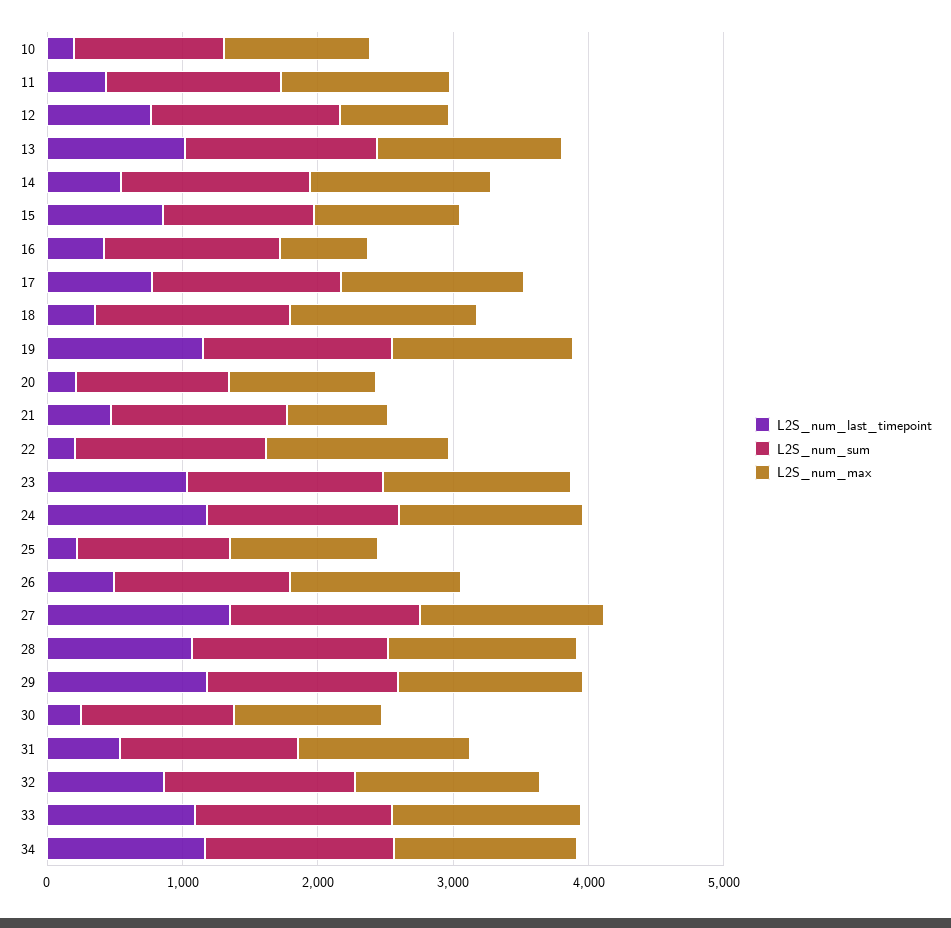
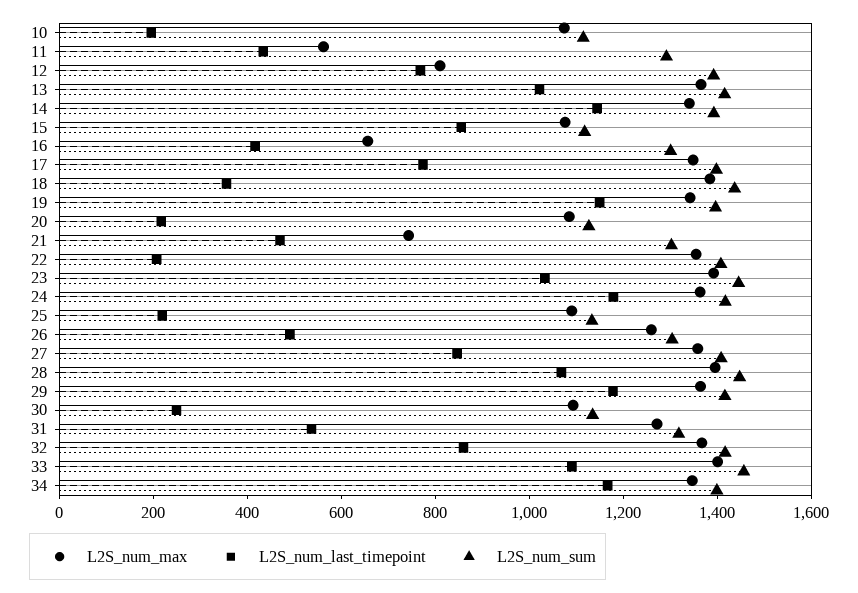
  {
    "L2S_num_last_timepoint": {
      "10": 200,
      "11": 450,
      "12": 750,
      "13": 1000,
-     "14": 600,
+     "14": 1150,
      "15": 850,
      "16": 400,
      "17": 750,
      "18": 350,
      "19": 1150,
      "20": 200,
      "21": 450,
      "22": 200,
      "23": 1050,
      "24": 1200,
      "25": 200,
      "26": 500,
-     "27": 1400,
+     "27": 850,
      "28": 1050,
      "29": 1200,
      "30": 250,
      "31": 550,
      "32": 850,
      "33": 1100,
      "34": 1150
    },
    "L2S_num_sum": {
      "10": 1100,
      "11": 1300,
      "12": 1400,
      "13": 1400,
      "14": 1400,
      "15": 1100,
      "16": 1300,
      "17": 1400,
      "18": 1450,
      "19": 1400,
      "20": 1150,
      "21": 1300,
      "22": 1400,
      "23": 1450,
      "24": 1400,
      "25": 1150,
      "26": 1300,
      "27": 1400,
      "28": 1450,
      "29": 1400,
      "30": 1150,
      "31": 1300,
      "32": 1400,
      "33": 1450,
      "34": 1400
    },
    "L2S_num_max": {
      "10": 1050,
-     "11": 1200,
+     "11": 550,
      "12": 800,
      "13": 1350,
      "14": 1350,
      "15": 1100,
      "16": 650,
      "17": 1350,
      "18": 1400,
      "19": 1350,
      "20": 1100,
      "21": 750,
      "22": 1350,
      "23": 1400,
      "24": 1350,
      "25": 1100,
      "26": 1250,
      "27": 1350,
      "28": 1400,
      "29": 1350,
      "30": 1100,
      "31": 1250,
      "32": 1350,
      "33": 1400,
      "34": 1350
    }
  }

